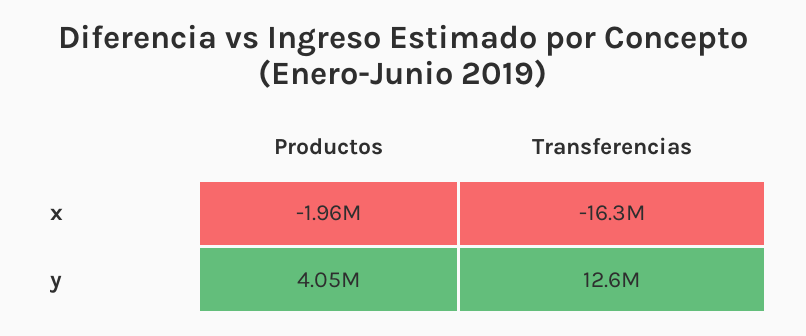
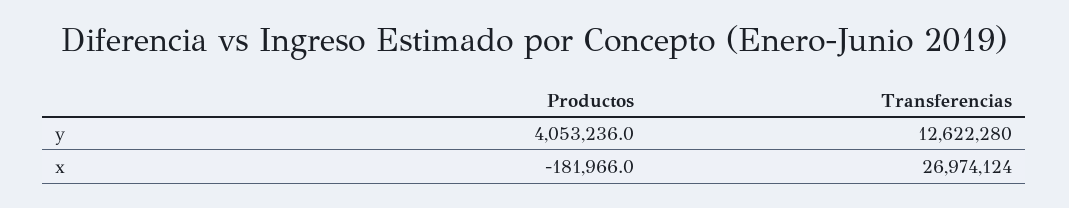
  {
    "Productos": {
-     "x": -1960000,
+     "x": -181966,
      "y": 4053236
    },
    "Transferencias": {
-     "x": -16300000,
+     "x": 26974124,
      "y": 12622280
    }
  }

